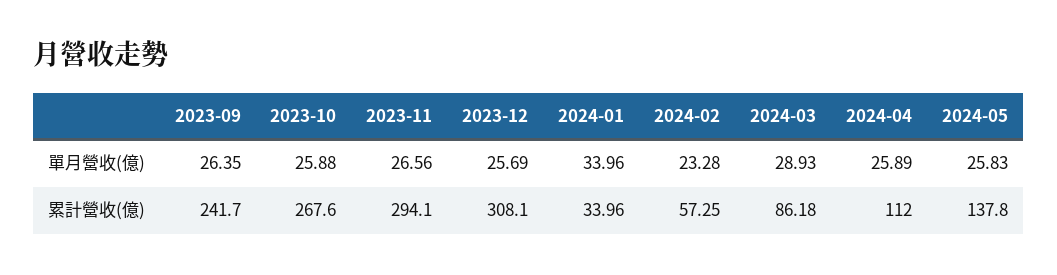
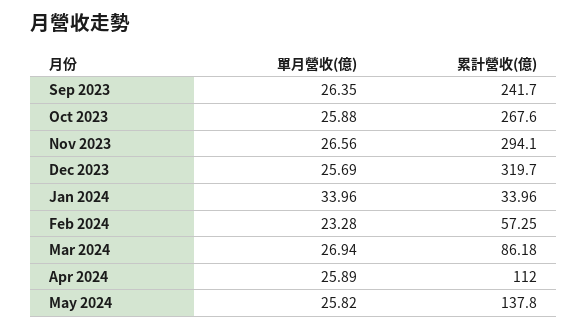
  {
    "2023-09": {
      "單月營收(億)": 26.35,
      "累計營收(億)": 241.7
    },
    "2023-10": {
      "單月營收(億)": 25.88,
      "累計營收(億)": 267.6
    },
    "2023-11": {
      "單月營收(億)": 26.56,
      "累計營收(億)": 294.1
    },
    "2023-12": {
      "單月營收(億)": 25.69,
-     "累計營收(億)": 308.1
+     "累計營收(億)": 319.7
    },
    "2024-01": {
      "單月營收(億)": 33.96,
      "累計營收(億)": 33.96
    },
    "2024-02": {
      "單月營收(億)": 23.28,
      "累計營收(億)": 57.25
    },
    "2024-03": {
-     "單月營收(億)": 28.93,
+     "單月營收(億)": 26.94,
      "累計營收(億)": 86.18
    },
    "2024-04": {
      "單月營收(億)": 25.89,
      "累計營收(億)": 112
    },
    "2024-05": {
-     "單月營收(億)": 25.83,
+     "單月營收(億)": 25.82,
      "累計營收(億)": 137.8
    }
  }

